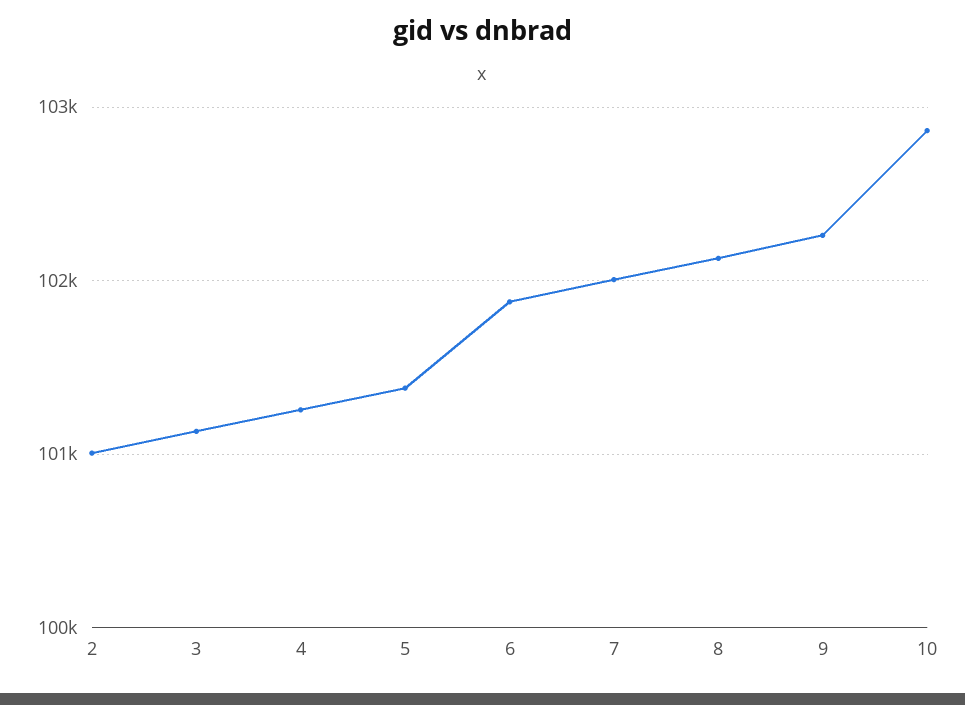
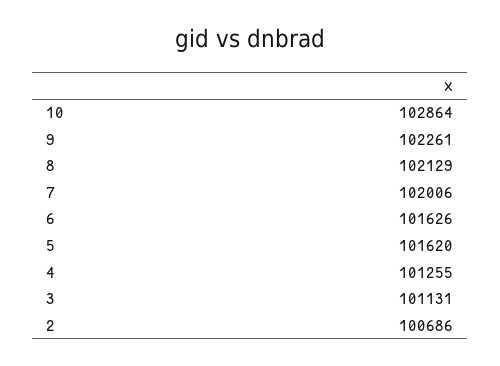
  {
-   "2": 101000,
+   "2": 100686,
    "3": 101131,
    "4": 101255,
-   "5": 101400,
+   "5": 101620,
-   "6": 101900,
+   "6": 101626,
    "7": 102006,
    "8": 102129,
    "9": 102261,
    "10": 102864
  }

